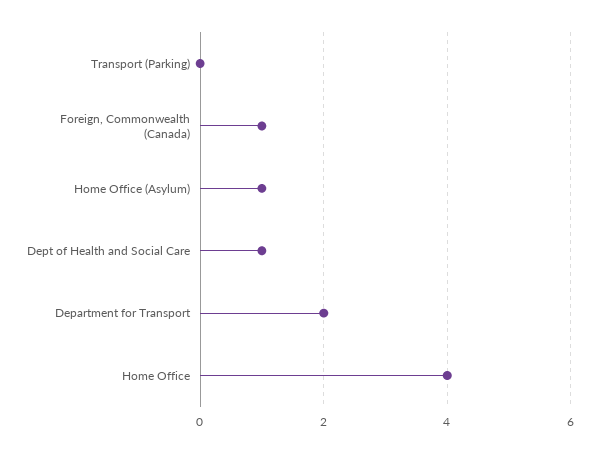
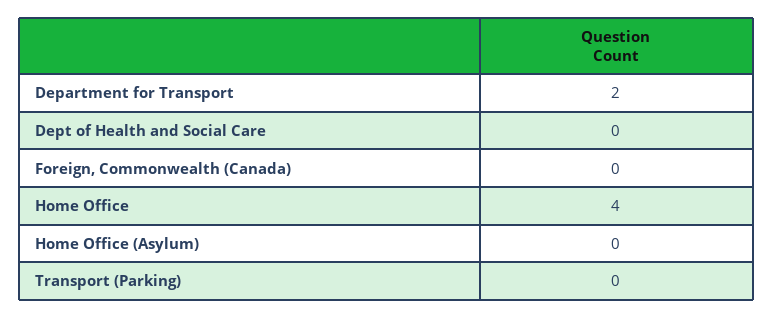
  {
    "Transport (Parking)": 0,
-   "Foreign, Commonwealth (Canada)": 1,
+   "Foreign, Commonwealth (Canada)": 0,
-   "Home Office (Asylum)": 1,
+   "Home Office (Asylum)": 0,
-   "Dept of Health and Social Care": 1,
+   "Dept of Health and Social Care": 0,
    "Department for Transport": 2,
    "Home Office": 4
  }

